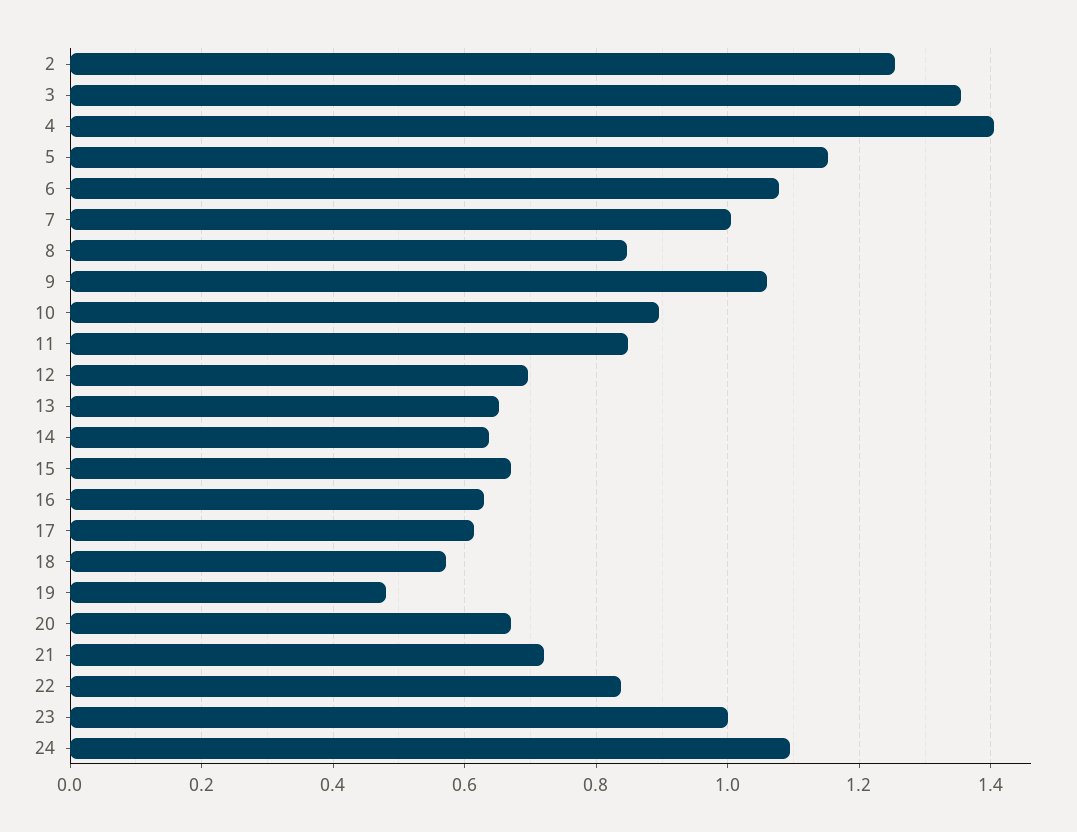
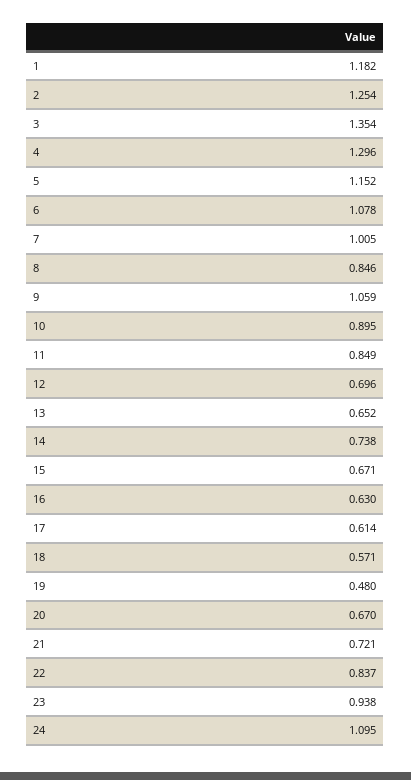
  {
    "2": 1.254,
    "3": 1.354,
-   "4": 1.4,
+   "4": 1.296,
    "5": 1.152,
    "6": 1.078,
    "7": 1.005,
    "8": 0.846,
    "9": 1.059,
    "10": 0.895,
    "11": 0.849,
    "12": 0.696,
    "13": 0.652,
-   "14": 0.64,
+   "14": 0.738,
    "15": 0.671,
    "16": 0.63,
    "17": 0.614,
    "18": 0.571,
    "19": 0.48,
    "20": 0.67,
    "21": 0.721,
    "22": 0.837,
-   "23": 1,
+   "23": 0.938,
-   "24": 1.095
+   "24": 1.095,
+   "1": 1.182
  }

